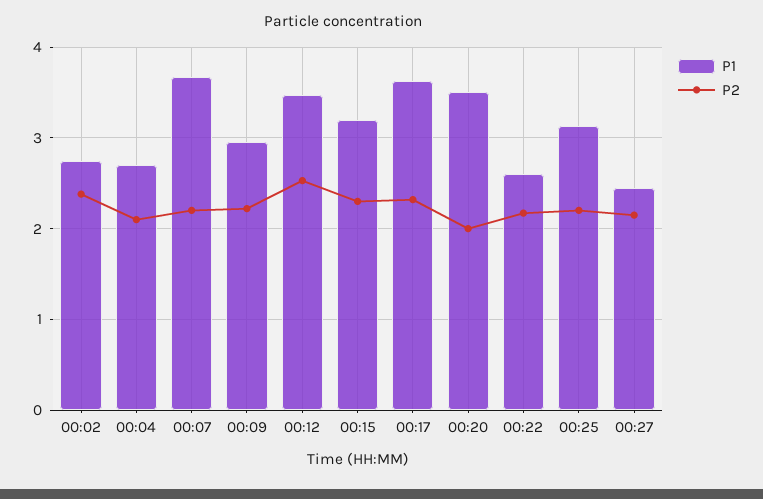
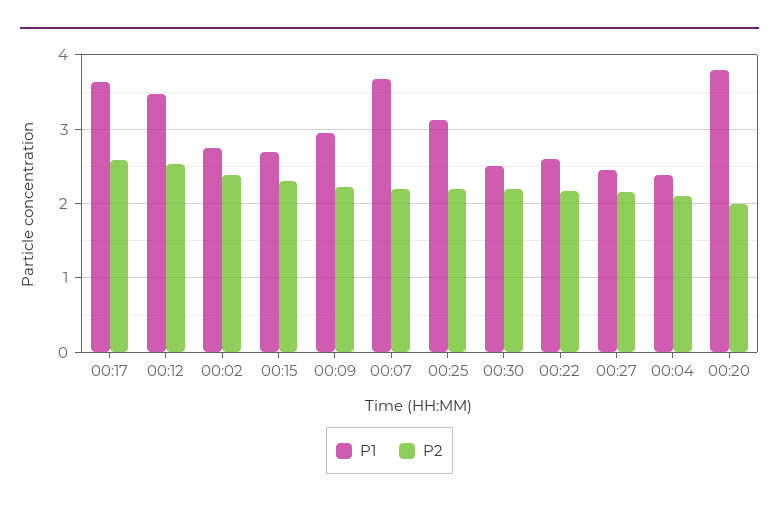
  {
    "P1": {
      "00:02": 2.8,
-     "00:04": 2.7,
+     "00:04": 2.4,
      "00:07": 3.7,
      "00:09": 3,
      "00:12": 3.5,
-     "00:15": 3.2,
+     "00:15": 2.7,
      "00:17": 3.6,
-     "00:20": 3.5,
+     "00:20": 3.8,
      "00:22": 2.6,
      "00:25": 3.1,
-     "00:27": 2.5
+     "00:27": 2.5,
+     "00:30": 2.5
    },
    "P2": {
      "00:02": 2.4,
      "00:04": 2.1,
      "00:07": 2.2,
      "00:09": 2.2,
      "00:12": 2.5,
      "00:15": 2.3,
-     "00:17": 2.3,
+     "00:17": 2.6,
      "00:20": 2,
      "00:22": 2.2,
      "00:25": 2.2,
-     "00:27": 2.2
+     "00:27": 2.2,
+     "00:30": 2.2
    }
  }

